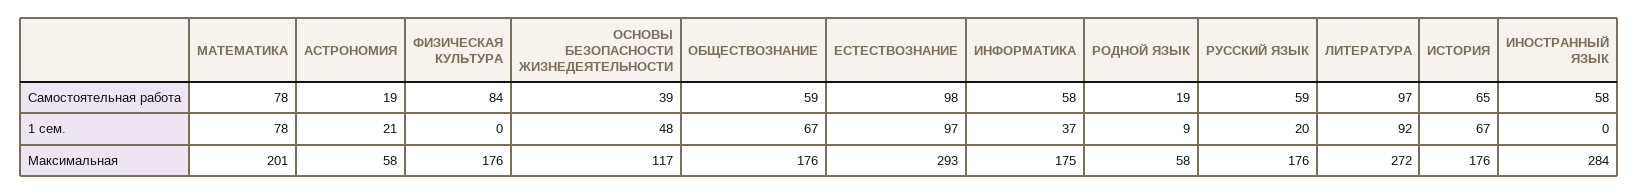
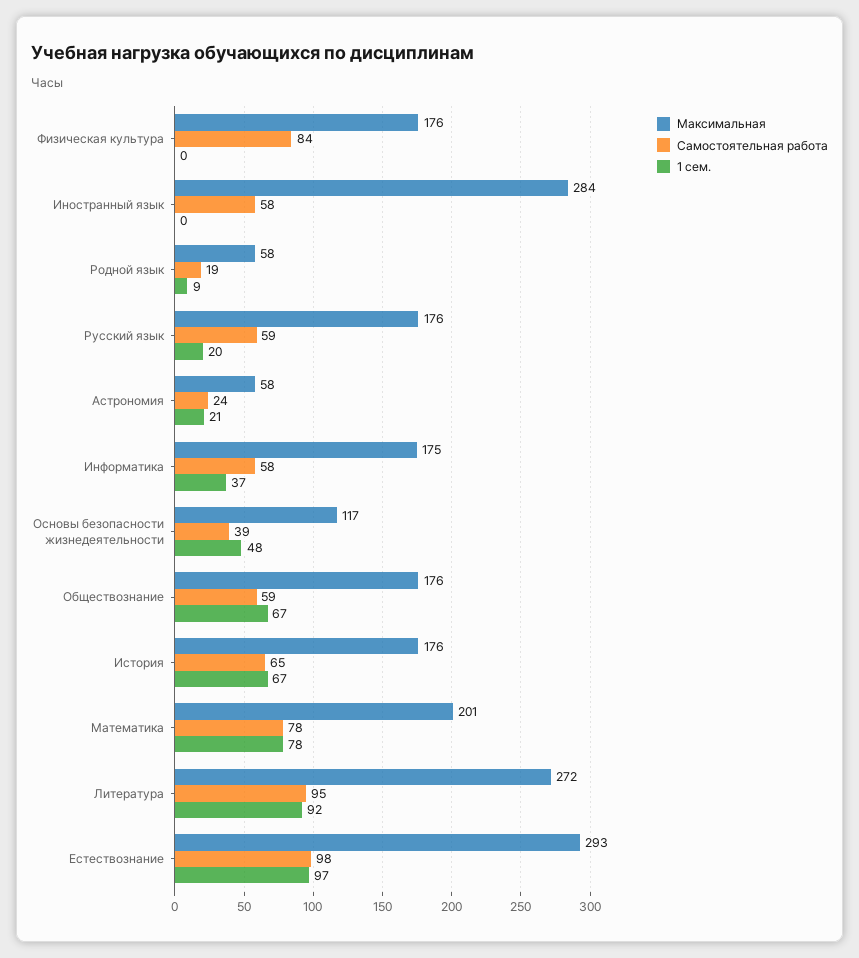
  {
    "Самостоятельная работа": {
      "МАТЕМАТИКА": 78,
-     "АСТРОНОМИЯ": 19,
+     "АСТРОНОМИЯ": 24,
      "ФИЗИЧЕСКАЯ КУЛЬТУРА": 84,
      "ОСНОВЫ БЕЗОПАСНОСТИ ЖИЗНЕДЕЯТЕЛЬНОСТИ": 39,
      "ОБЩЕСТВОЗНАНИЕ": 59,
      "ЕСТЕСТВОЗНАНИЕ": 98,
      "ИНФОРМАТИКА": 58,
      "РОДНОЙ ЯЗЫК": 19,
      "РУССКИЙ ЯЗЫК": 59,
-     "ЛИТЕРАТУРА": 97,
+     "ЛИТЕРАТУРА": 95,
      "ИСТОРИЯ": 65,
      "ИНОСТРАННЫЙ ЯЗЫК": 58
    },
    "1 сем.": {
      "МАТЕМАТИКА": 78,
      "АСТРОНОМИЯ": 21,
      "ФИЗИЧЕСКАЯ КУЛЬТУРА": 0,
      "ОСНОВЫ БЕЗОПАСНОСТИ ЖИЗНЕДЕЯТЕЛЬНОСТИ": 48,
      "ОБЩЕСТВОЗНАНИЕ": 67,
      "ЕСТЕСТВОЗНАНИЕ": 97,
      "ИНФОРМАТИКА": 37,
      "РОДНОЙ ЯЗЫК": 9,
      "РУССКИЙ ЯЗЫК": 20,
      "ЛИТЕРАТУРА": 92,
      "ИСТОРИЯ": 67,
      "ИНОСТРАННЫЙ ЯЗЫК": 0
    },
    "Максимальная": {
      "МАТЕМАТИКА": 201,
      "АСТРОНОМИЯ": 58,
      "ФИЗИЧЕСКАЯ КУЛЬТУРА": 176,
      "ОСНОВЫ БЕЗОПАСНОСТИ ЖИЗНЕДЕЯТЕЛЬНОСТИ": 117,
      "ОБЩЕСТВОЗНАНИЕ": 176,
      "ЕСТЕСТВОЗНАНИЕ": 293,
      "ИНФОРМАТИКА": 175,
      "РОДНОЙ ЯЗЫК": 58,
      "РУССКИЙ ЯЗЫК": 176,
      "ЛИТЕРАТУРА": 272,
      "ИСТОРИЯ": 176,
      "ИНОСТРАННЫЙ ЯЗЫК": 284
    }
  }

